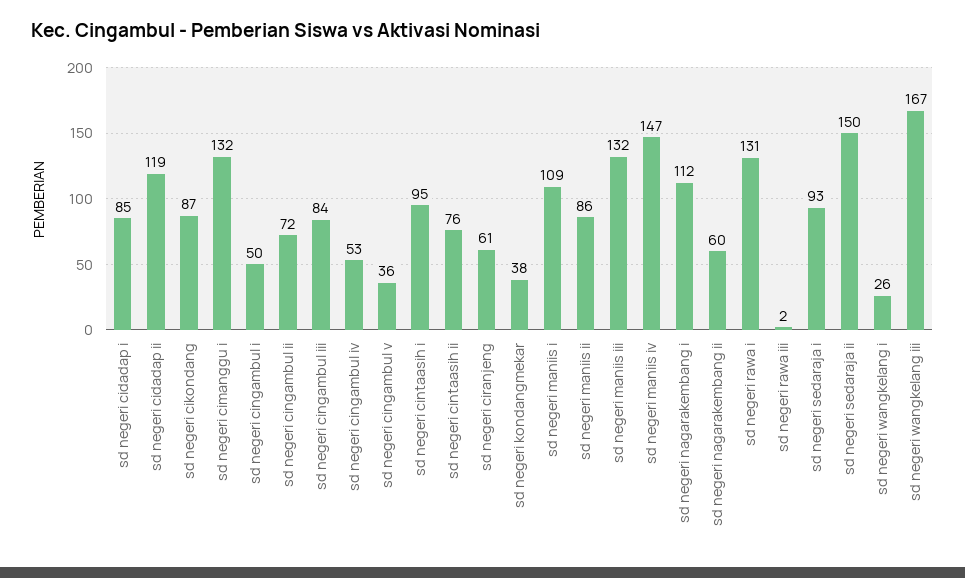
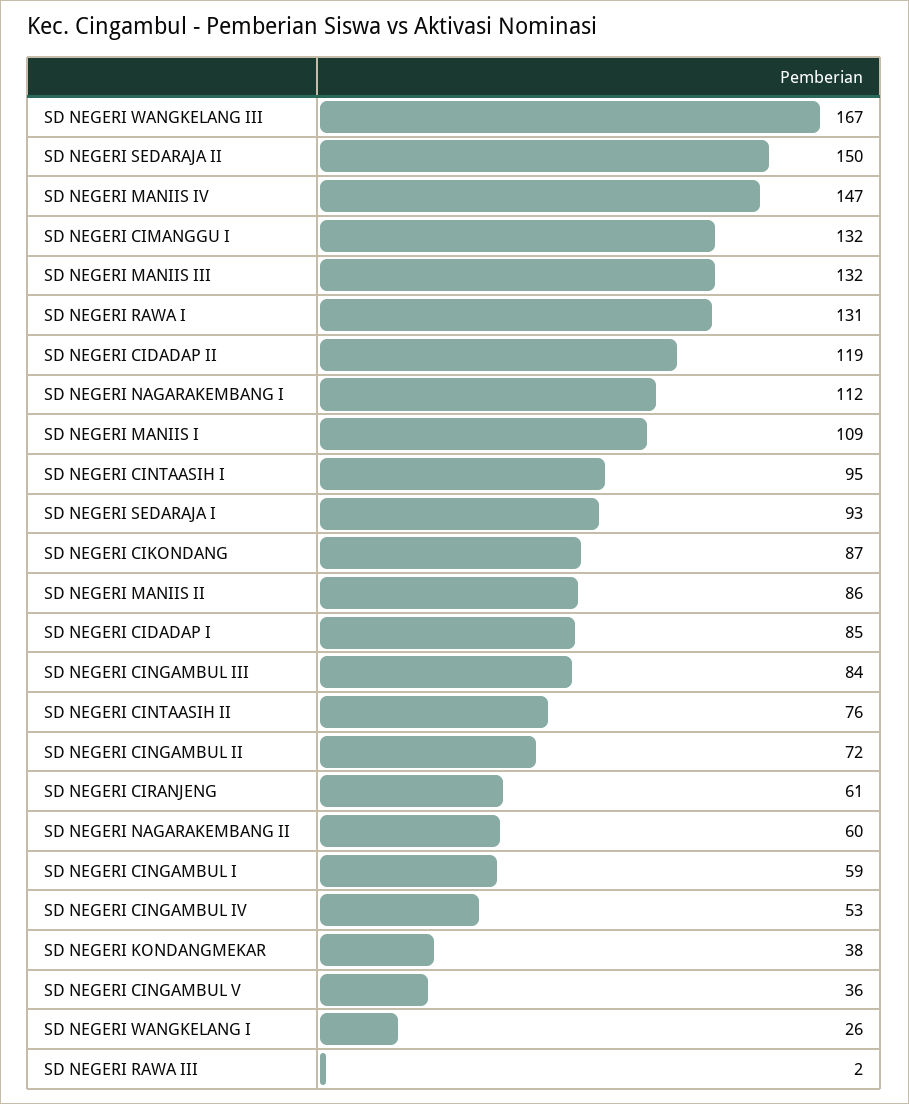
  {
    "sd negeri cidadap i": 85,
    "sd negeri cidadap ii": 119,
    "sd negeri cikondang": 87,
    "sd negeri cimanggu i": 132,
-   "sd negeri cingambul i": 50,
+   "sd negeri cingambul i": 59,
    "sd negeri cingambul ii": 72,
    "sd negeri cingambul iii": 84,
    "sd negeri cingambul iv": 53,
    "sd negeri cingambul v": 36,
    "sd negeri cintaasih i": 95,
    "sd negeri cintaasih ii": 76,
    "sd negeri ciranjeng": 61,
    "sd negeri kondangmekar": 38,
    "sd negeri maniis i": 109,
    "sd negeri maniis ii": 86,
    "sd negeri maniis iii": 132,
    "sd negeri maniis iv": 147,
    "sd negeri nagarakembang i": 112,
    "sd negeri nagarakembang ii": 60,
    "sd negeri rawa i": 131,
    "sd negeri rawa iii": 2,
    "sd negeri sedaraja i": 93,
    "sd negeri sedaraja ii": 150,
    "sd negeri wangkelang i": 26,
    "sd negeri wangkelang iii": 167
  }

